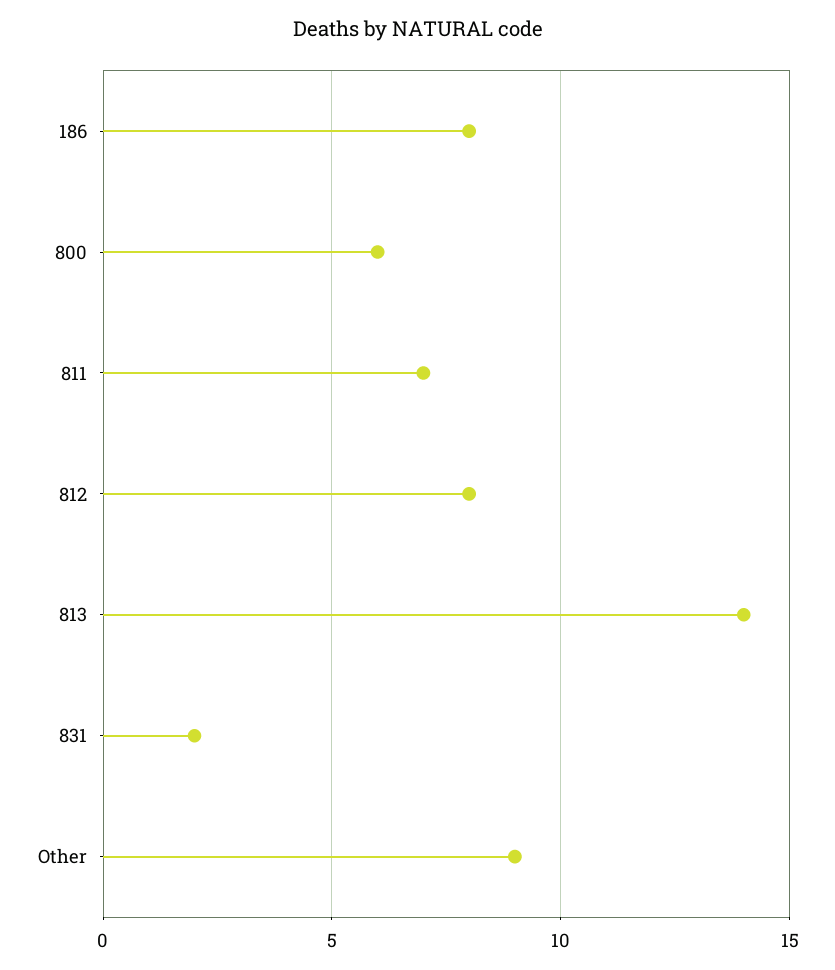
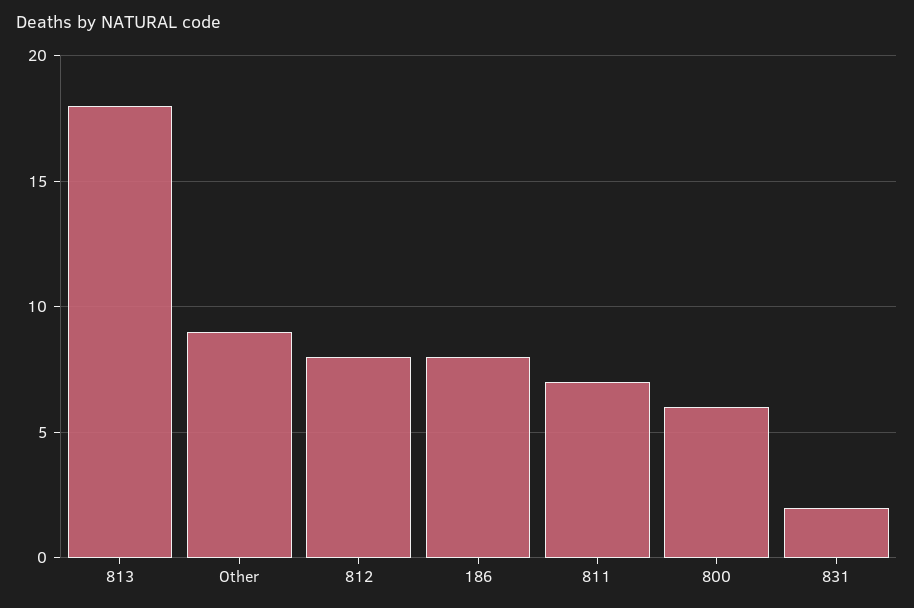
  {
    "186": 8,
    "800": 6,
    "811": 7,
    "812": 8,
-   "813": 14,
+   "813": 18,
    "831": 2,
    "Other": 9
  }

